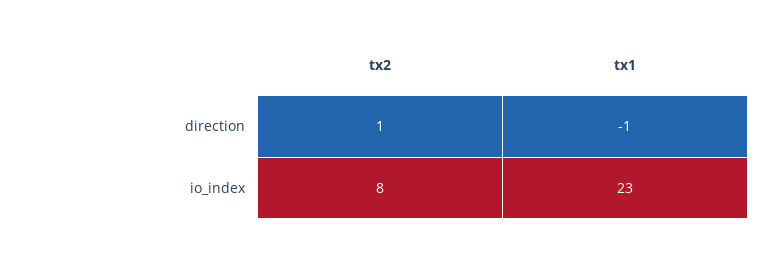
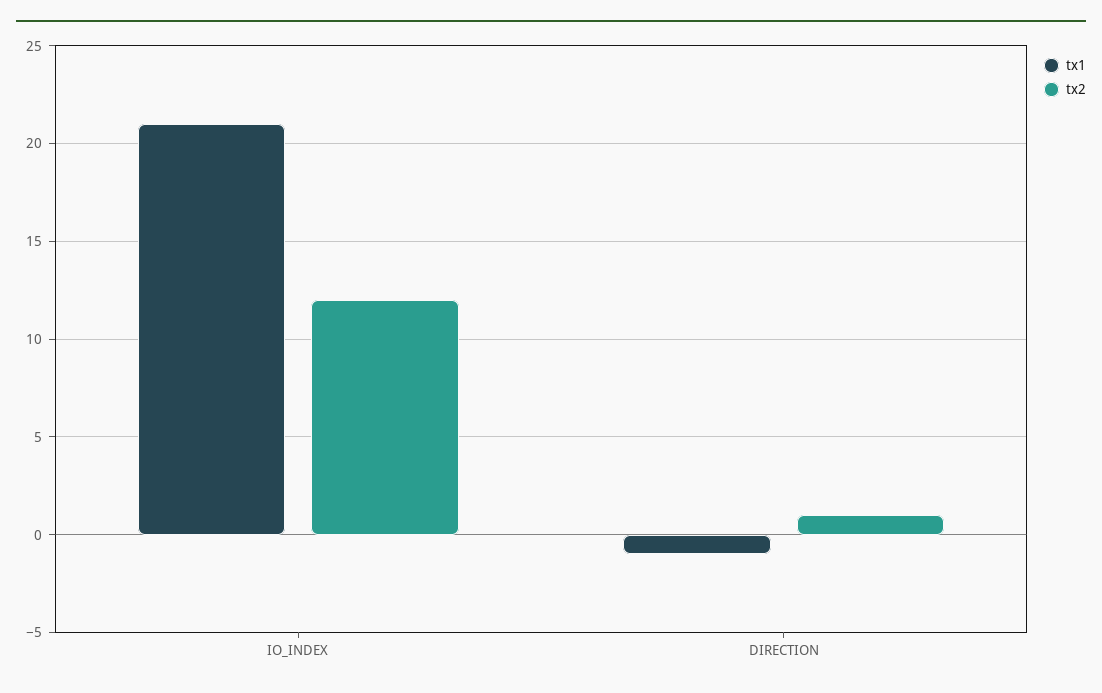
  {
    "tx2": {
      "direction": 1,
-     "io_index": 8
+     "io_index": 12
    },
    "tx1": {
      "direction": -1,
-     "io_index": 23
+     "io_index": 21
    }
  }

